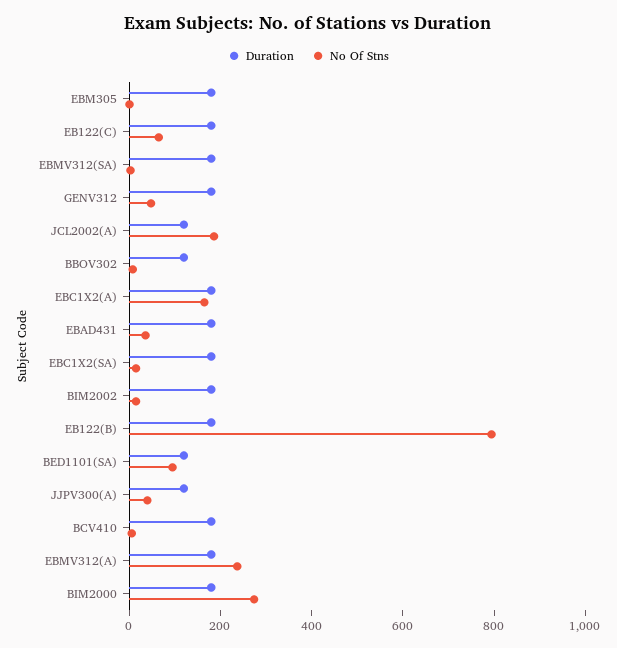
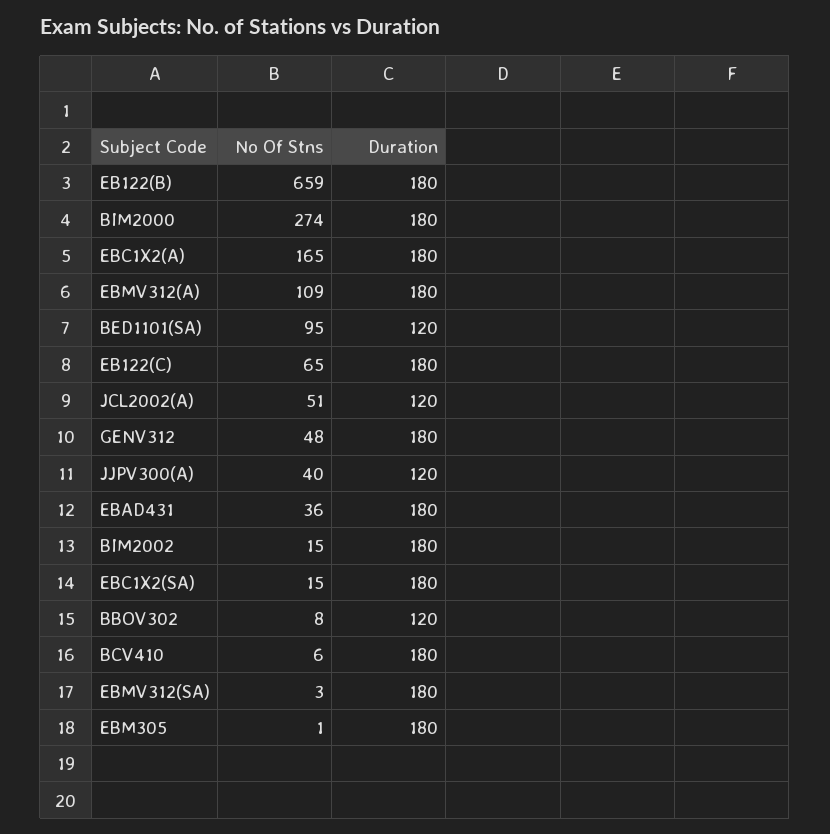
  {
    "Duration": {
      "EBM305": 180,
      "EB122(C)": 180,
      "EBMV312(SA)": 180,
      "GENV312": 180,
      "JCL2002(A)": 120,
      "BBOV302": 120,
      "EBC1X2(A)": 180,
      "EBAD431": 180,
      "EBC1X2(SA)": 180,
      "BIM2002": 180,
      "EB122(B)": 180,
      "BED1101(SA)": 120,
      "JJPV300(A)": 120,
      "BCV410": 180,
      "EBMV312(A)": 180,
      "BIM2000": 180
    },
    "No Of Stns": {
      "EBM305": 1,
      "EB122(C)": 65,
      "EBMV312(SA)": 3,
      "GENV312": 48,
-     "JCL2002(A)": 200,
+     "JCL2002(A)": 51,
      "BBOV302": 8,
      "EBC1X2(A)": 165,
      "EBAD431": 36,
      "EBC1X2(SA)": 15,
      "BIM2002": 15,
-     "EB122(B)": 800,
+     "EB122(B)": 659,
      "BED1101(SA)": 95,
      "JJPV300(A)": 40,
      "BCV410": 6,
-     "EBMV312(A)": 250,
+     "EBMV312(A)": 109,
      "BIM2000": 274
    }
  }

